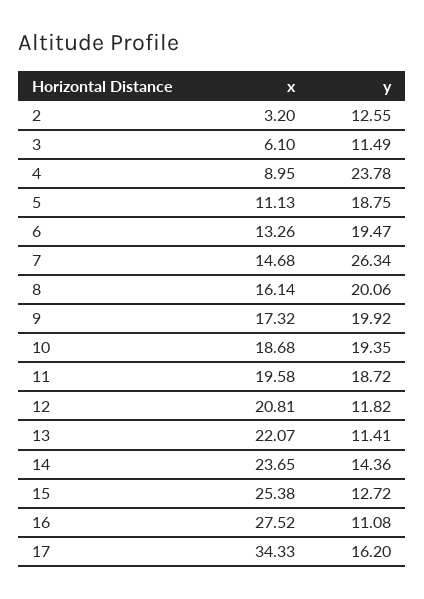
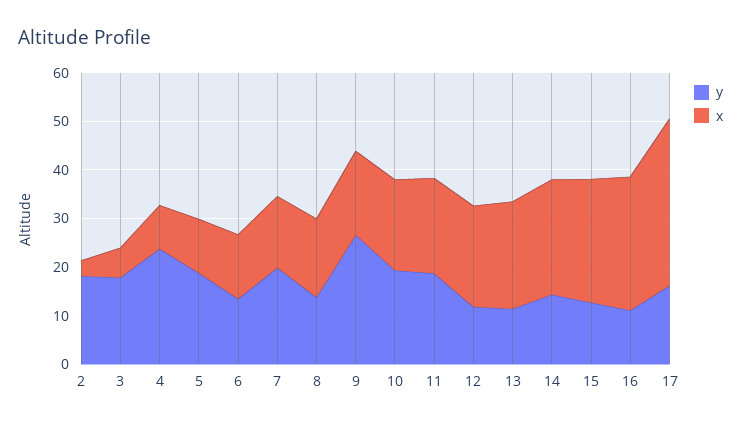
  {
    "x": {
      "2": 3.2,
      "3": 6.1,
      "4": 8.95,
      "5": 11.13,
      "6": 13.26,
      "7": 14.68,
      "8": 16.14,
      "9": 17.32,
      "10": 18.68,
      "11": 19.58,
      "12": 20.81,
      "13": 22.07,
      "14": 23.65,
      "15": 25.38,
      "16": 27.52,
      "17": 34.33
    },
    "y": {
-     "2": 12.55,
+     "2": 18,
-     "3": 11.49,
+     "3": 18,
      "4": 23.78,
      "5": 18.75,
-     "6": 19.47,
+     "6": 14,
-     "7": 26.34,
+     "7": 20,
-     "8": 20.06,
+     "8": 14,
-     "9": 19.92,
+     "9": 26,
      "10": 19.35,
      "11": 18.72,
      "12": 11.82,
      "13": 11.41,
      "14": 14.36,
      "15": 12.72,
      "16": 11.08,
      "17": 16.2
    }
  }

